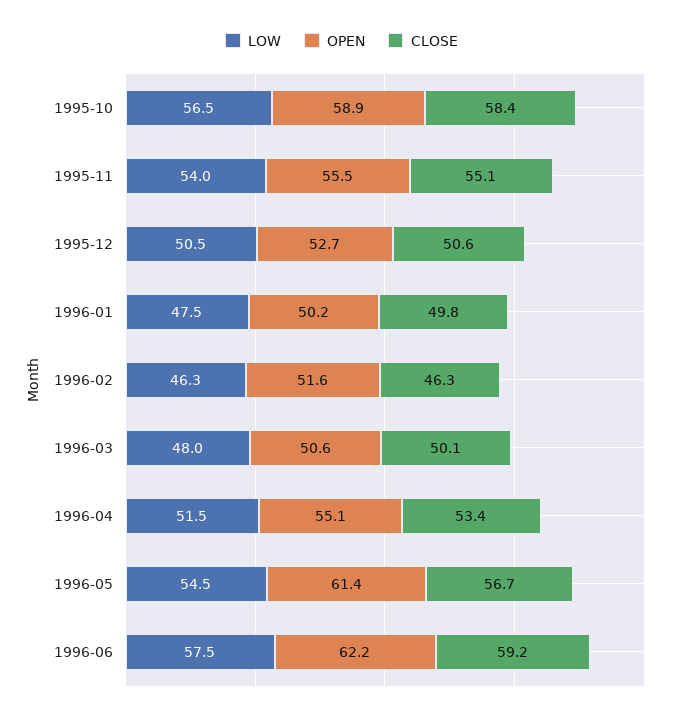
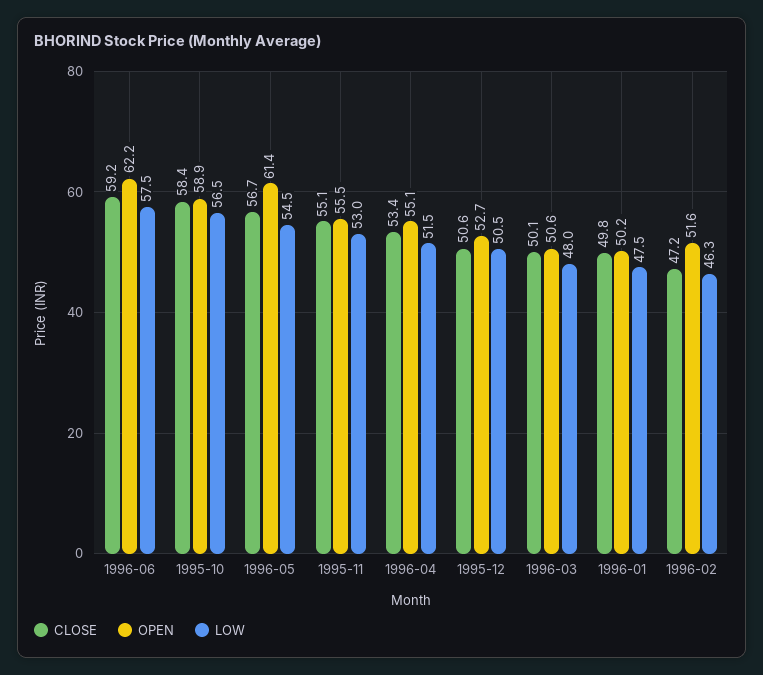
  {
    "LOW": {
      "1995-10": 56.5,
-     "1995-11": 54,
+     "1995-11": 53,
      "1995-12": 50.5,
      "1996-01": 47.5,
      "1996-02": 46.3,
      "1996-03": 48,
      "1996-04": 51.5,
      "1996-05": 54.5,
      "1996-06": 57.5
    },
    "OPEN": {
      "1995-10": 58.9,
      "1995-11": 55.5,
      "1995-12": 52.7,
      "1996-01": 50.2,
      "1996-02": 51.6,
      "1996-03": 50.6,
      "1996-04": 55.1,
      "1996-05": 61.4,
      "1996-06": 62.2
    },
    "CLOSE": {
      "1995-10": 58.4,
      "1995-11": 55.1,
      "1995-12": 50.6,
      "1996-01": 49.8,
-     "1996-02": 46.3,
+     "1996-02": 47.2,
      "1996-03": 50.1,
      "1996-04": 53.4,
      "1996-05": 56.7,
      "1996-06": 59.2
    }
  }

